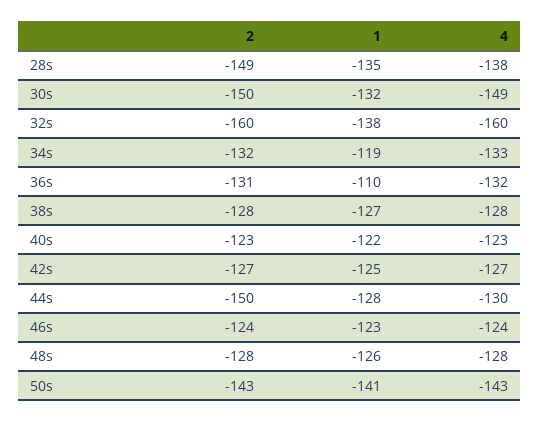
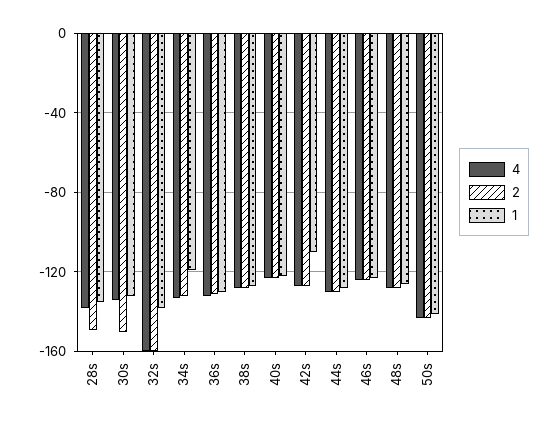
  {
    "2": {
      "28s": -149,
      "30s": -150,
      "32s": -160,
      "34s": -132,
      "36s": -131,
      "38s": -128,
      "40s": -123,
      "42s": -127,
-     "44s": -150,
+     "44s": -130,
      "46s": -124,
      "48s": -128,
      "50s": -143
    },
    "1": {
      "28s": -135,
      "30s": -132,
      "32s": -138,
      "34s": -119,
-     "36s": -110,
+     "36s": -130,
      "38s": -127,
      "40s": -122,
-     "42s": -125,
+     "42s": -110,
      "44s": -128,
      "46s": -123,
      "48s": -126,
      "50s": -141
    },
    "4": {
      "28s": -138,
-     "30s": -149,
+     "30s": -135,
      "32s": -160,
      "34s": -133,
      "36s": -132,
      "38s": -128,
      "40s": -123,
      "42s": -127,
      "44s": -130,
      "46s": -124,
      "48s": -128,
      "50s": -143
    }
  }

